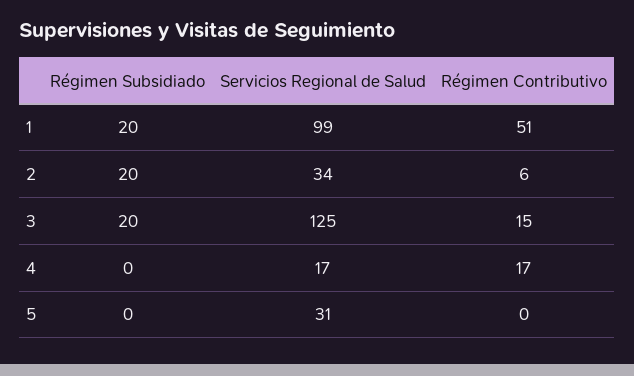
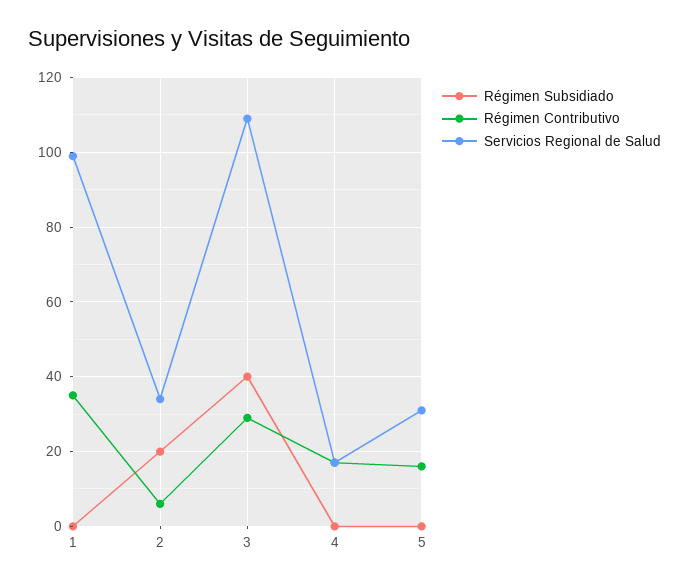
  {
    "Régimen Subsidiado": {
-     "1": 20,
+     "1": 0,
      "2": 20,
-     "3": 20,
+     "3": 40,
      "4": 0,
      "5": 0
    },
    "Servicios Regional de Salud": {
      "1": 99,
      "2": 34,
-     "3": 125,
+     "3": 110,
      "4": 17,
      "5": 31
    },
    "Régimen Contributivo": {
-     "1": 51,
+     "1": 35,
      "2": 6,
-     "3": 15,
+     "3": 30,
      "4": 17,
-     "5": 0
+     "5": 15
    }
  }

